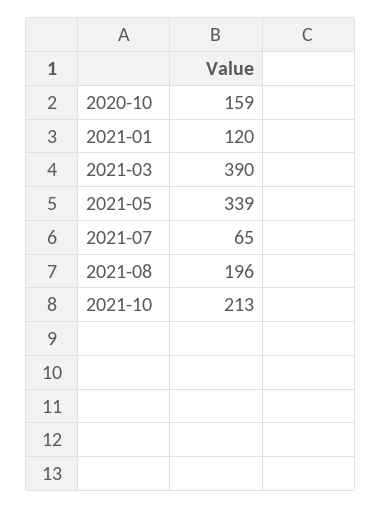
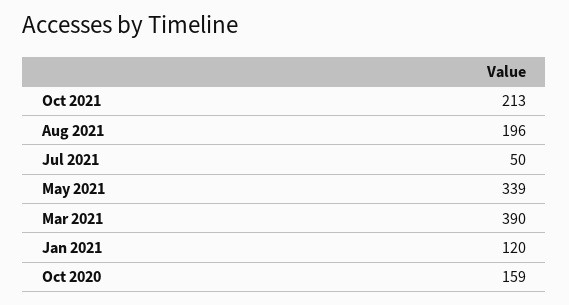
  {
    "2020-10": 159,
    "2021-01": 120,
    "2021-03": 390,
    "2021-05": 339,
-   "2021-07": 65,
+   "2021-07": 50,
    "2021-08": 196,
    "2021-10": 213
  }

